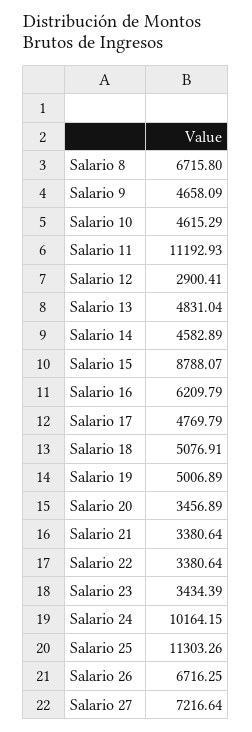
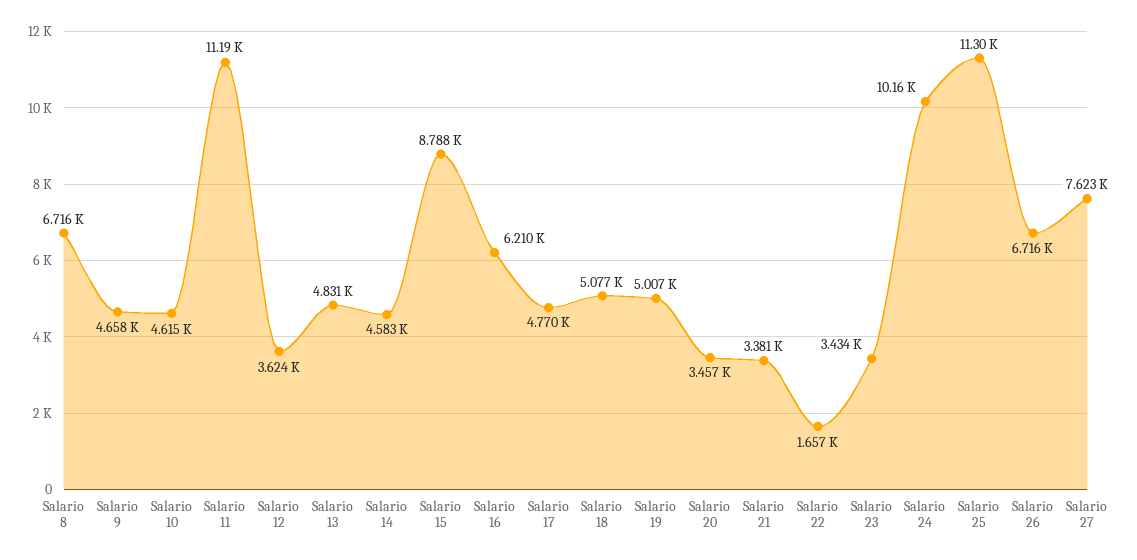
  {
    "Salario 8": 6715.8,
    "Salario 9": 4658.09,
    "Salario 10": 4615.29,
    "Salario 11": 11192.93,
-   "Salario 12": 2900.41,
+   "Salario 12": 3624,
    "Salario 13": 4831.04,
    "Salario 14": 4582.89,
    "Salario 15": 8788.07,
    "Salario 16": 6209.79,
    "Salario 17": 4769.79,
    "Salario 18": 5076.91,
    "Salario 19": 5006.89,
    "Salario 20": 3456.89,
    "Salario 21": 3380.64,
-   "Salario 22": 3380.64,
+   "Salario 22": 1657,
    "Salario 23": 3434.39,
    "Salario 24": 10164.15,
    "Salario 25": 11303.26,
    "Salario 26": 6716.25,
-   "Salario 27": 7216.64
+   "Salario 27": 7623
  }

